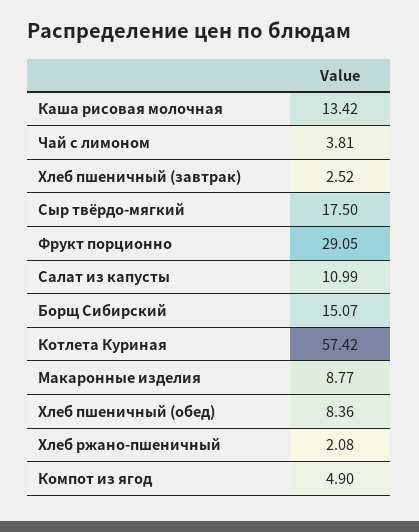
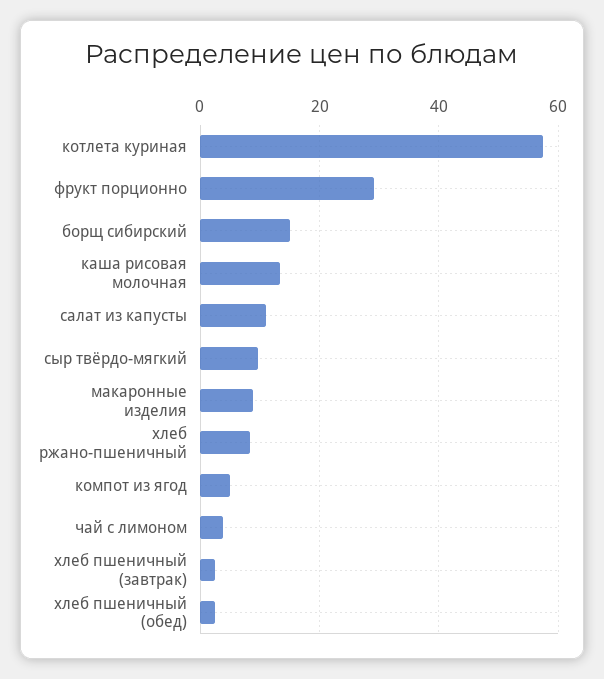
  {
    "Каша рисовая молочная": 13.42,
    "Чай с лимоном": 3.81,
    "Хлеб пшеничный (завтрак)": 2.52,
-   "Сыр твёрдо-мягкий": 17.5,
+   "Сыр твёрдо-мягкий": 10,
    "Фрукт порционно": 29.05,
    "Салат из капусты": 10.99,
    "Борщ Сибирский": 15.07,
    "Котлета Куриная": 57.42,
    "Макаронные изделия": 8.77,
-   "Хлеб пшеничный (обед)": 8.36,
+   "Хлеб пшеничный (обед)": 2,
-   "Хлеб ржано-пшеничный": 2.08,
+   "Хлеб ржано-пшеничный": 8,
    "Компот из ягод": 4.9
  }

